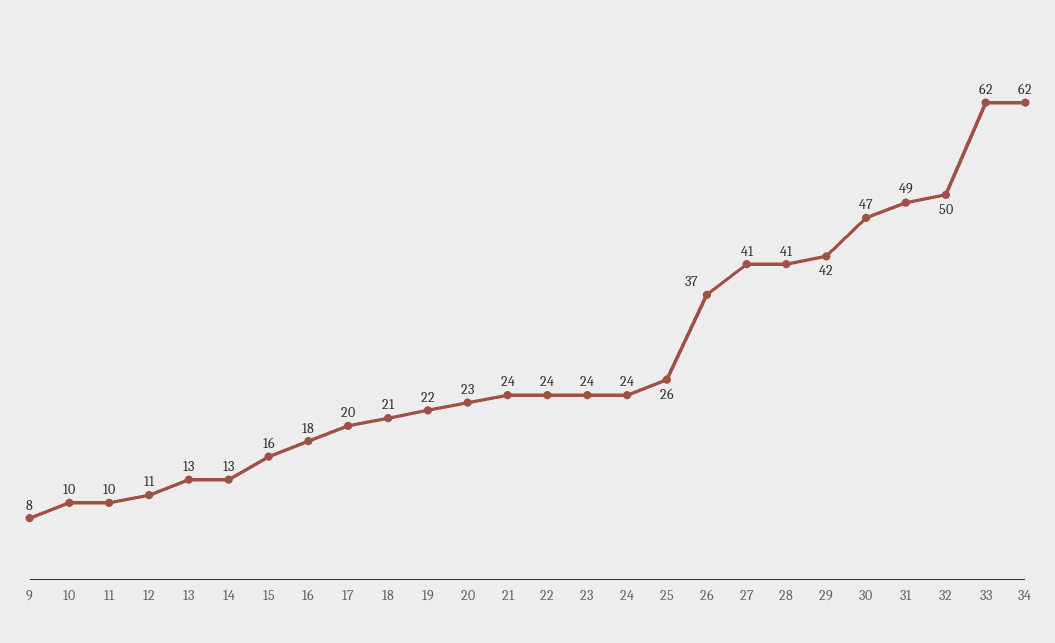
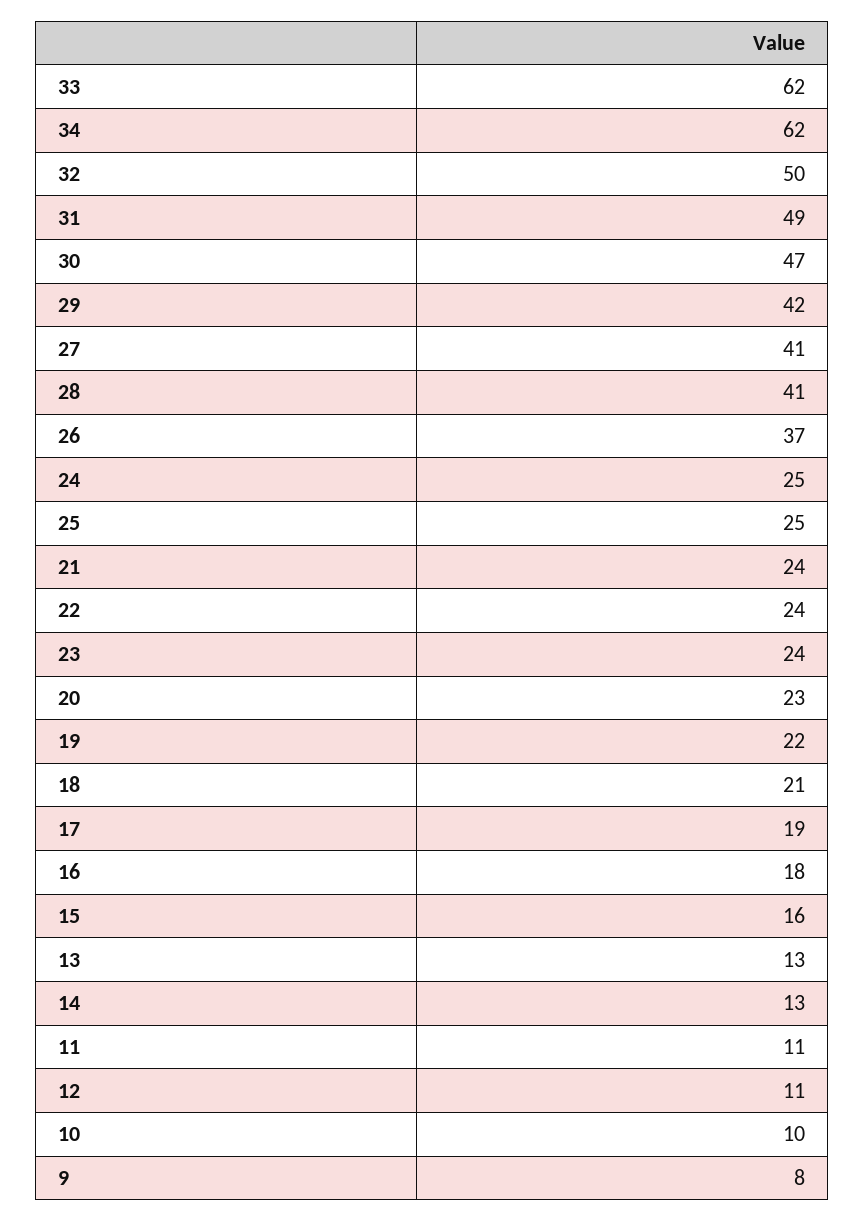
  {
    "9": 8,
    "10": 10,
-   "11": 10,
+   "11": 11,
    "12": 11,
    "13": 13,
    "14": 13,
    "15": 16,
    "16": 18,
-   "17": 20,
+   "17": 19,
    "18": 21,
    "19": 22,
    "20": 23,
    "21": 24,
    "22": 24,
    "23": 24,
-   "24": 24,
+   "24": 25,
-   "25": 26,
+   "25": 25,
    "26": 37,
    "27": 41,
    "28": 41,
    "29": 42,
    "30": 47,
    "31": 49,
    "32": 50,
    "33": 62,
    "34": 62
  }

